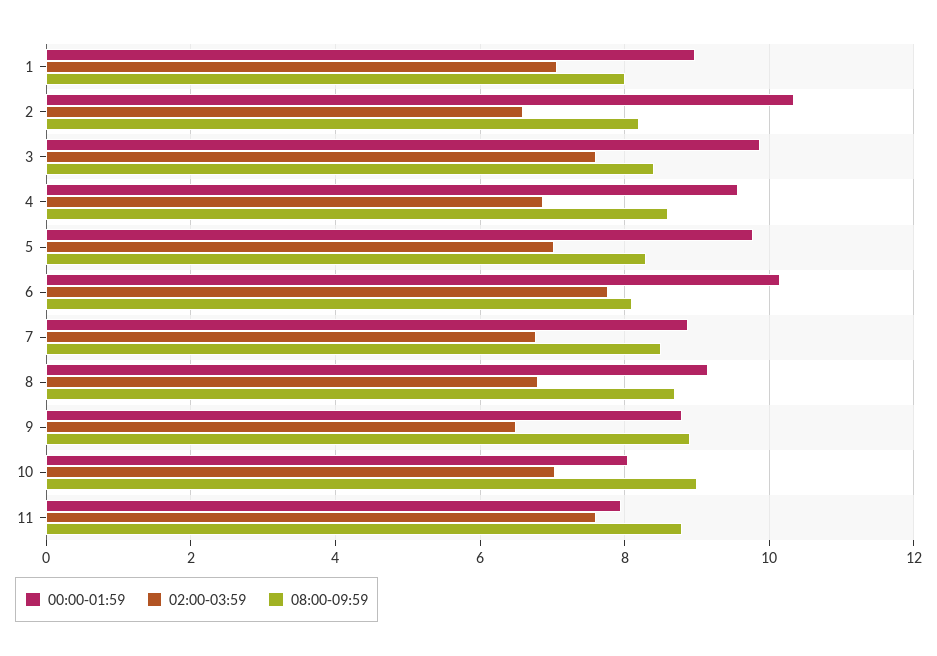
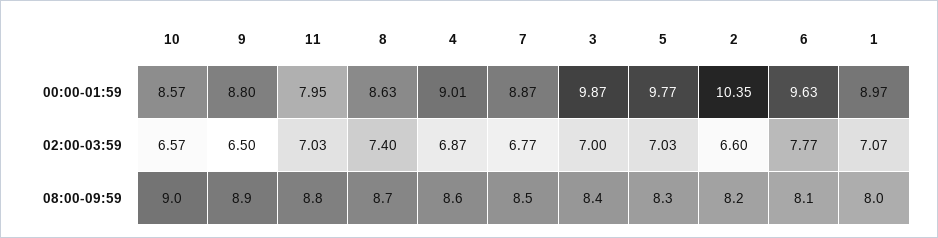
  {
    "00:00-01:59": {
      "1": 8.97,
      "2": 10.35,
      "3": 9.87,
-     "4": 9.6,
+     "4": 9.01,
      "5": 9.77,
-     "6": 10.2,
+     "6": 9.63,
      "7": 8.87,
-     "8": 9.2,
+     "8": 8.63,
      "9": 8.8,
-     "10": 8,
+     "10": 8.57,
      "11": 7.95
    },
    "02:00-03:59": {
      "1": 7.07,
      "2": 6.6,
-     "3": 7.6,
+     "3": 7,
      "4": 6.87,
      "5": 7.03,
      "6": 7.77,
      "7": 6.77,
-     "8": 6.8,
+     "8": 7.4,
      "9": 6.5,
-     "10": 7,
+     "10": 6.57,
-     "11": 7.6
+     "11": 7.03
    },
    "08:00-09:59": {
      "1": 8,
      "2": 8.2,
      "3": 8.4,
      "4": 8.6,
      "5": 8.3,
      "6": 8.1,
      "7": 8.5,
      "8": 8.7,
      "9": 8.9,
      "10": 9,
      "11": 8.8
    }
  }

